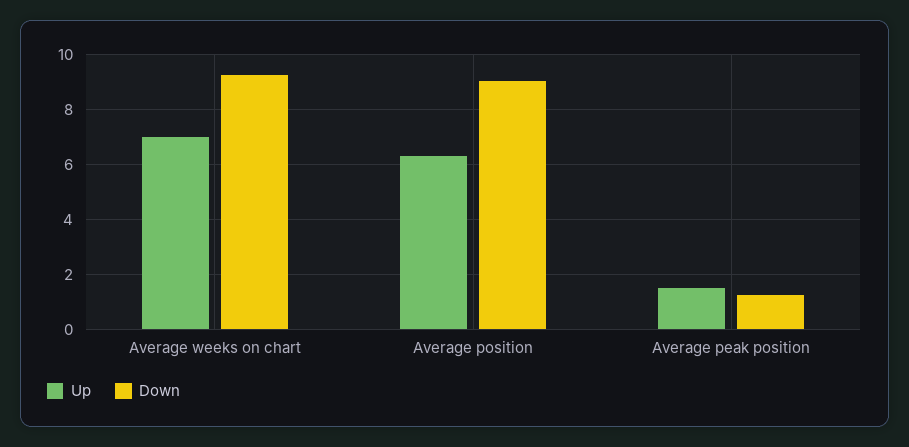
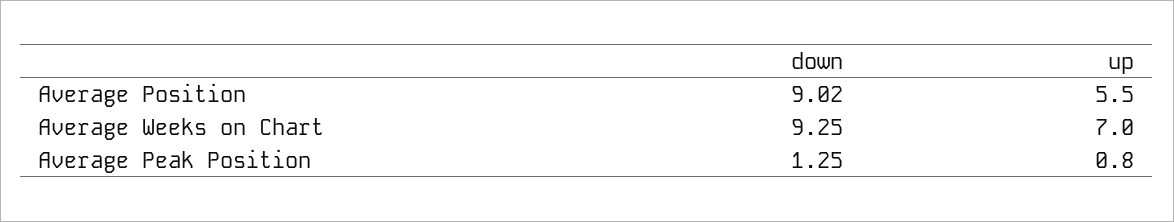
  {
    "Up": {
      "Average weeks on chart": 7,
-     "Average position": 6.25,
+     "Average position": 5.5,
-     "Average peak position": 1.5
+     "Average peak position": 0.8
    },
    "Down": {
      "Average weeks on chart": 9.25,
      "Average position": 9.02,
      "Average peak position": 1.25
    }
  }

